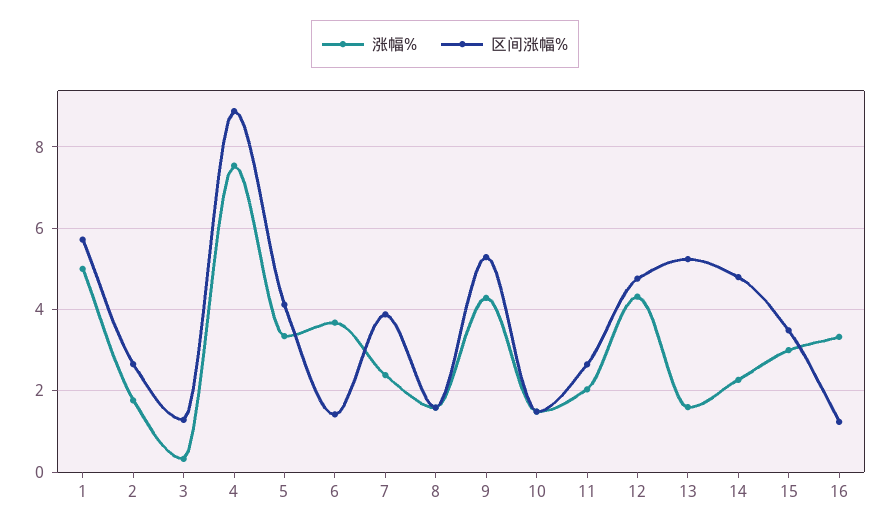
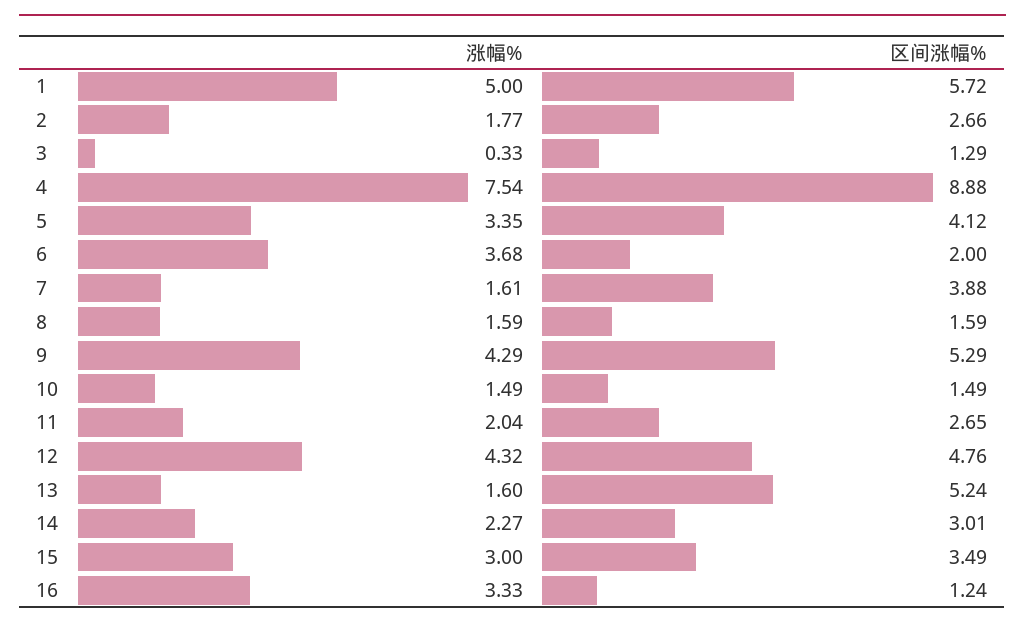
  {
    "涨幅%": {
      "1": 5,
      "2": 1.77,
      "3": 0.33,
      "4": 7.54,
      "5": 3.35,
      "6": 3.68,
-     "7": 2.4,
+     "7": 1.61,
      "8": 1.59,
      "9": 4.29,
      "10": 1.49,
      "11": 2.04,
      "12": 4.32,
      "13": 1.6,
      "14": 2.27,
      "15": 3,
      "16": 3.33
    },
    "区间涨幅%": {
      "1": 5.72,
      "2": 2.66,
      "3": 1.29,
      "4": 8.88,
      "5": 4.12,
-     "6": 1.4,
+     "6": 2,
      "7": 3.88,
      "8": 1.59,
      "9": 5.29,
      "10": 1.49,
      "11": 2.65,
      "12": 4.76,
      "13": 5.24,
-     "14": 4.8,
+     "14": 3.01,
      "15": 3.49,
      "16": 1.24
    }
  }

